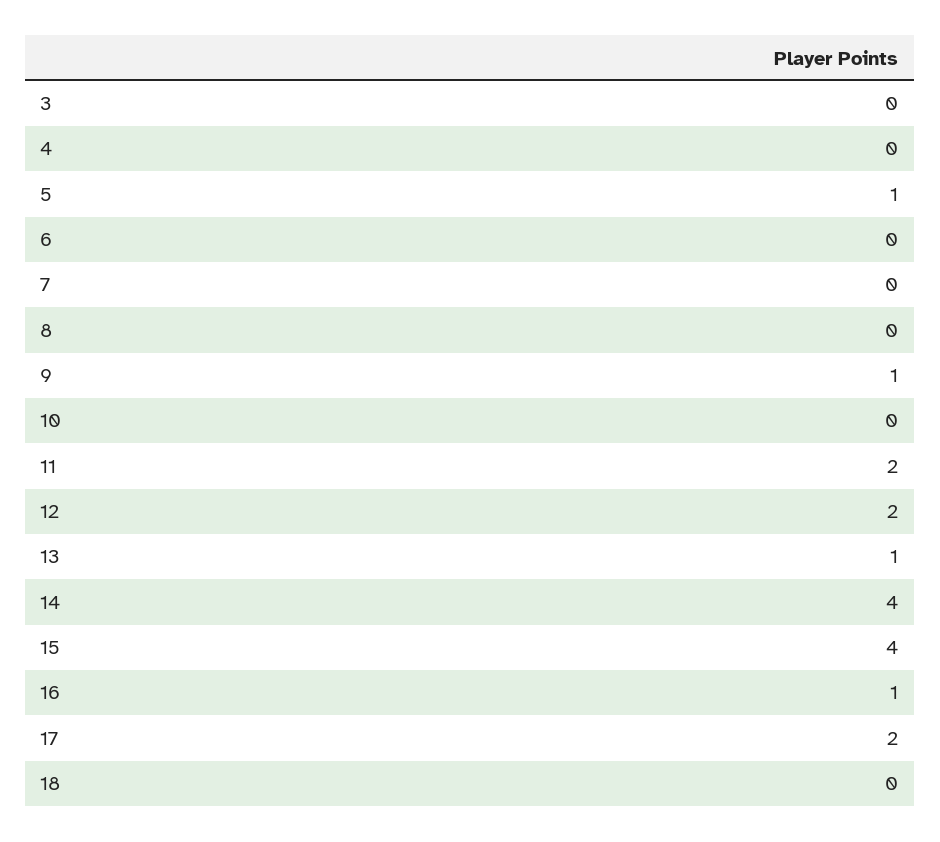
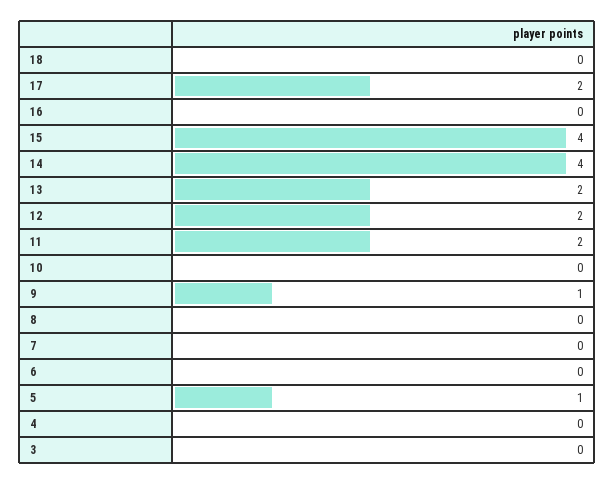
  {
    "3": 0,
    "4": 0,
    "5": 1,
    "6": 0,
    "7": 0,
    "8": 0,
    "9": 1,
    "10": 0,
    "11": 2,
    "12": 2,
-   "13": 1,
+   "13": 2,
    "14": 4,
    "15": 4,
-   "16": 1,
+   "16": 0,
    "17": 2,
    "18": 0
  }

